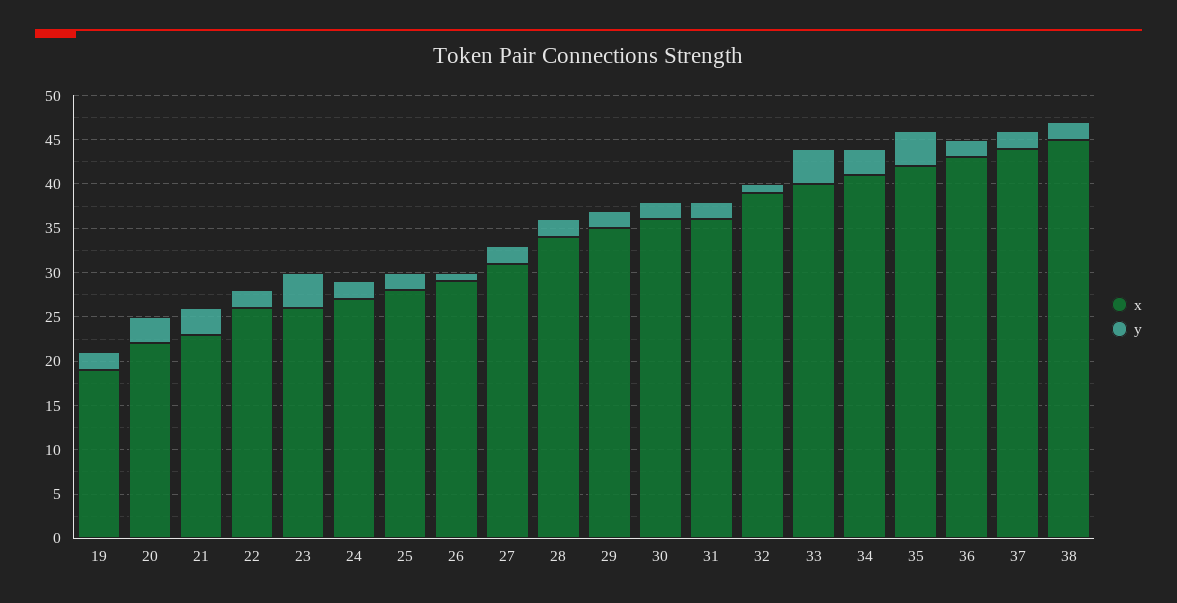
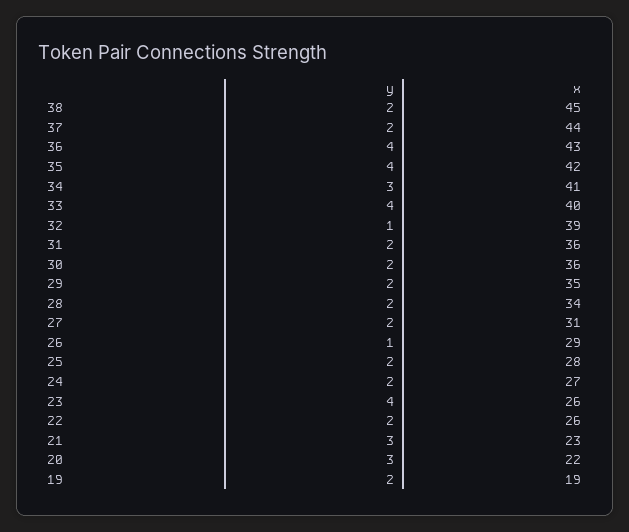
  {
    "x": {
      "19": 19,
      "20": 22,
      "21": 23,
      "22": 26,
      "23": 26,
      "24": 27,
      "25": 28,
      "26": 29,
      "27": 31,
      "28": 34,
      "29": 35,
      "30": 36,
      "31": 36,
      "32": 39,
      "33": 40,
      "34": 41,
      "35": 42,
      "36": 43,
      "37": 44,
      "38": 45
    },
    "y": {
      "19": 2,
      "20": 3,
      "21": 3,
      "22": 2,
      "23": 4,
      "24": 2,
      "25": 2,
      "26": 1,
      "27": 2,
      "28": 2,
      "29": 2,
      "30": 2,
      "31": 2,
      "32": 1,
      "33": 4,
      "34": 3,
      "35": 4,
-     "36": 2,
+     "36": 4,
      "37": 2,
      "38": 2
    }
  }

